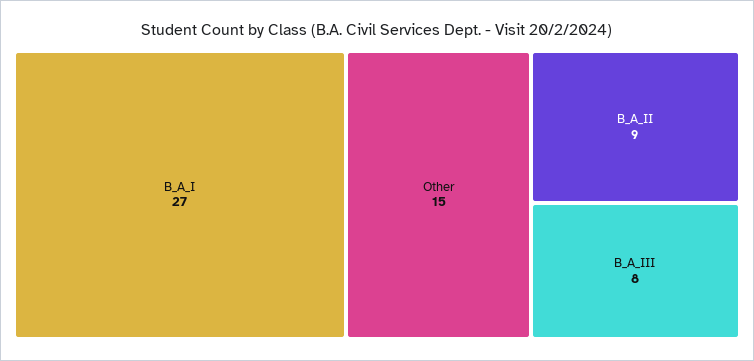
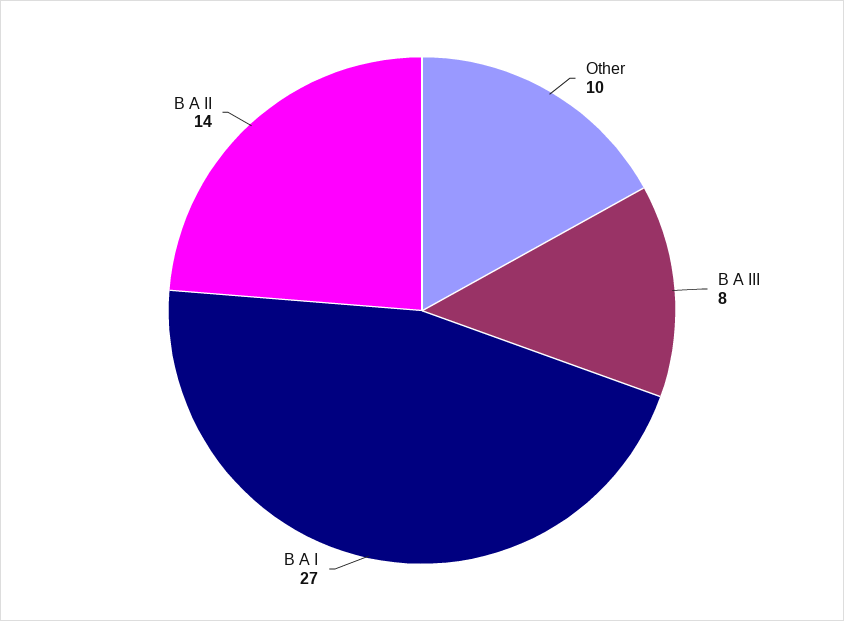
  {
    "B_A_I": 27,
-   "Other": 15,
+   "Other": 10,
-   "B_A_II": 9,
+   "B_A_II": 14,
    "B_A_III": 8
  }

